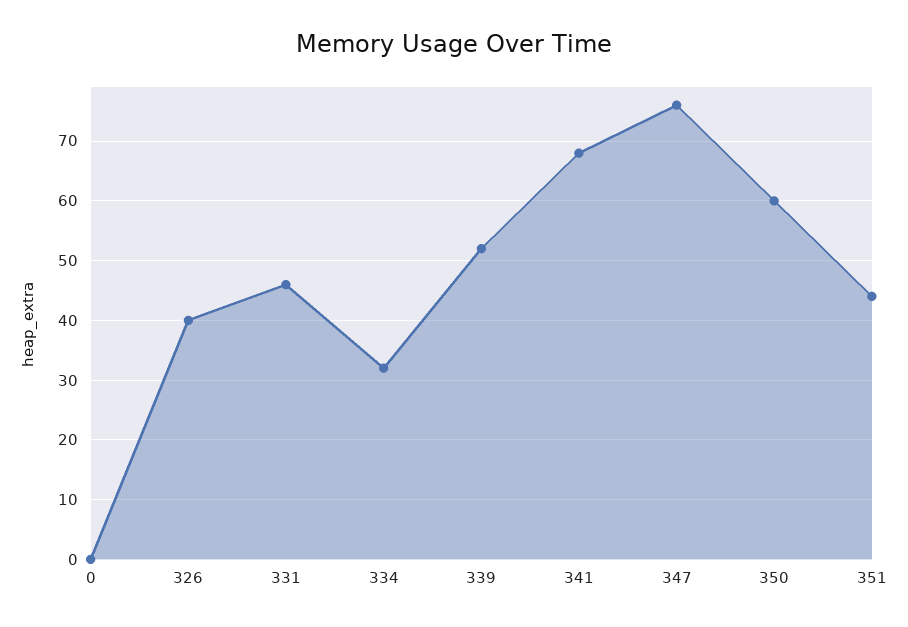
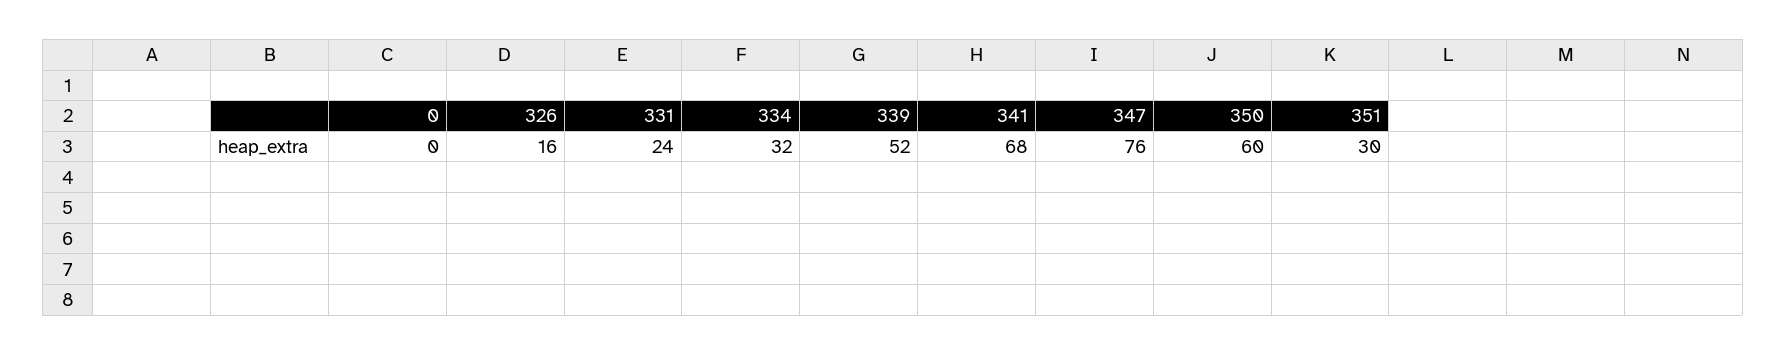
  {
    "0": 0,
-   "326": 40,
+   "326": 16,
-   "331": 45,
+   "331": 24,
    "334": 32,
    "339": 52,
    "341": 68,
    "347": 76,
    "350": 60,
-   "351": 45
+   "351": 30
  }

